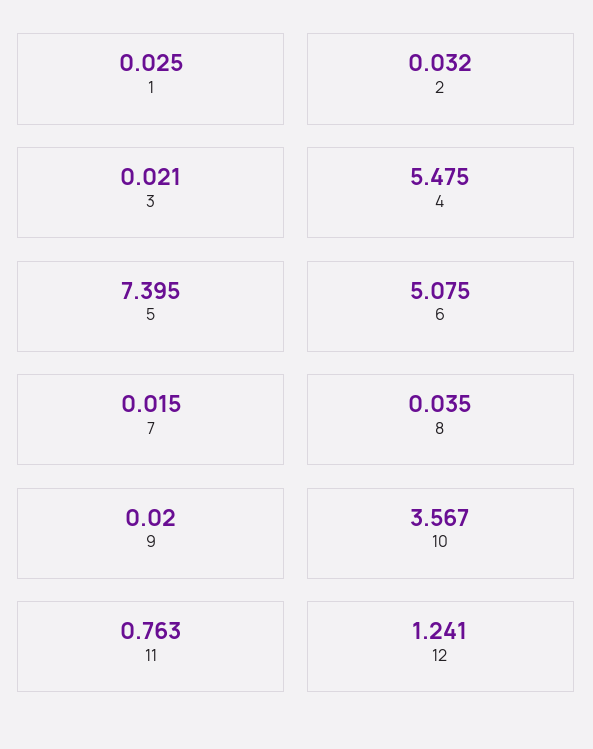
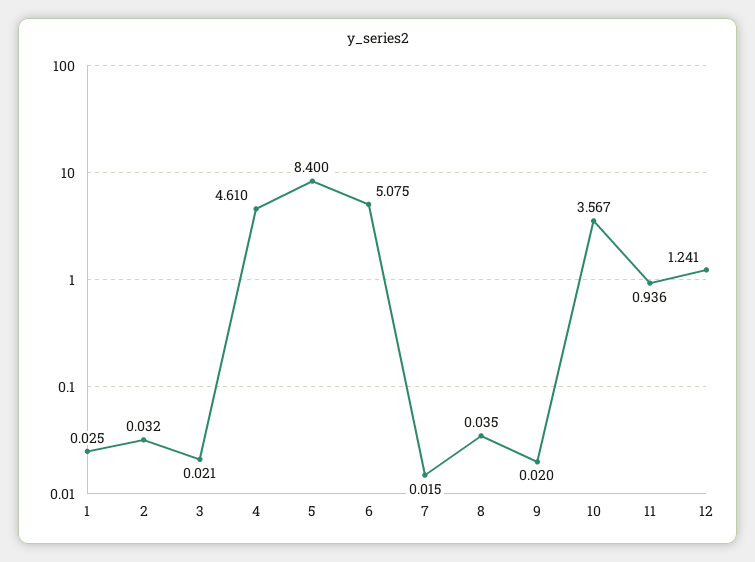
  {
    "1": 0.025,
    "2": 0.032,
    "3": 0.021,
-   "4": 5.475,
+   "4": 4.61,
-   "5": 7.395,
+   "5": 8.4,
    "6": 5.075,
    "7": 0.015,
    "8": 0.035,
    "9": 0.02,
    "10": 3.567,
-   "11": 0.763,
+   "11": 0.936,
    "12": 1.241
  }

